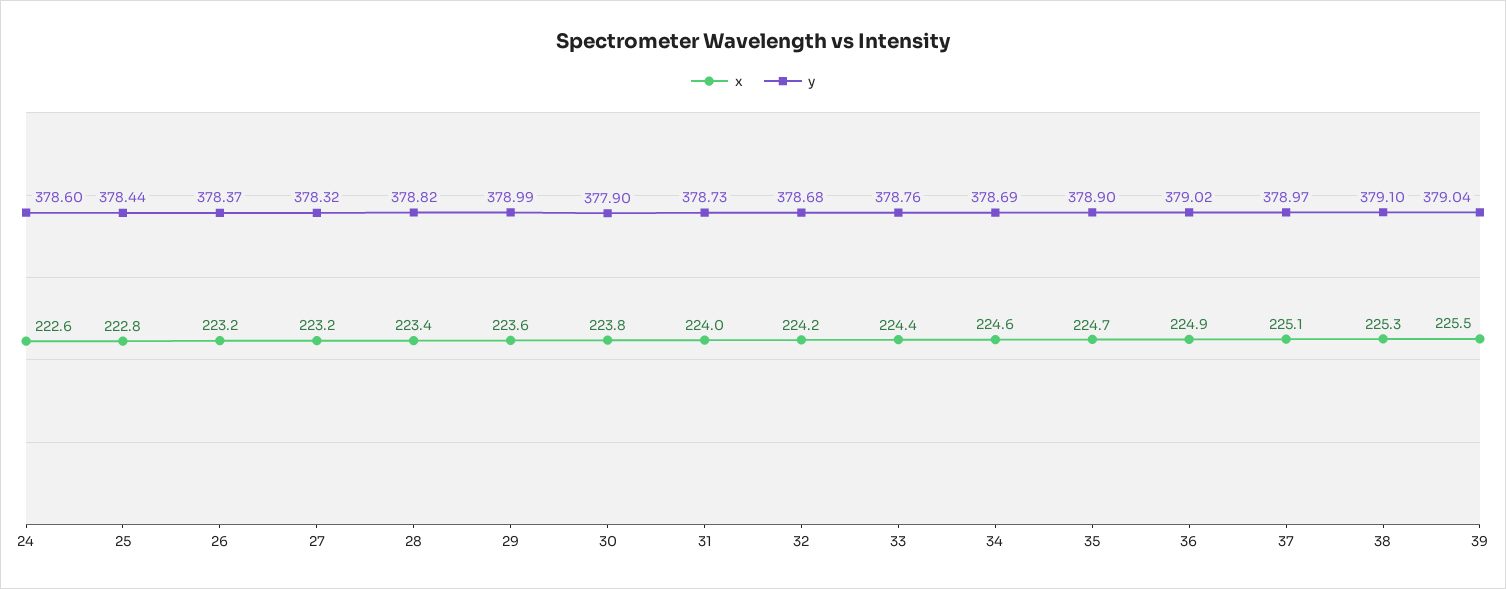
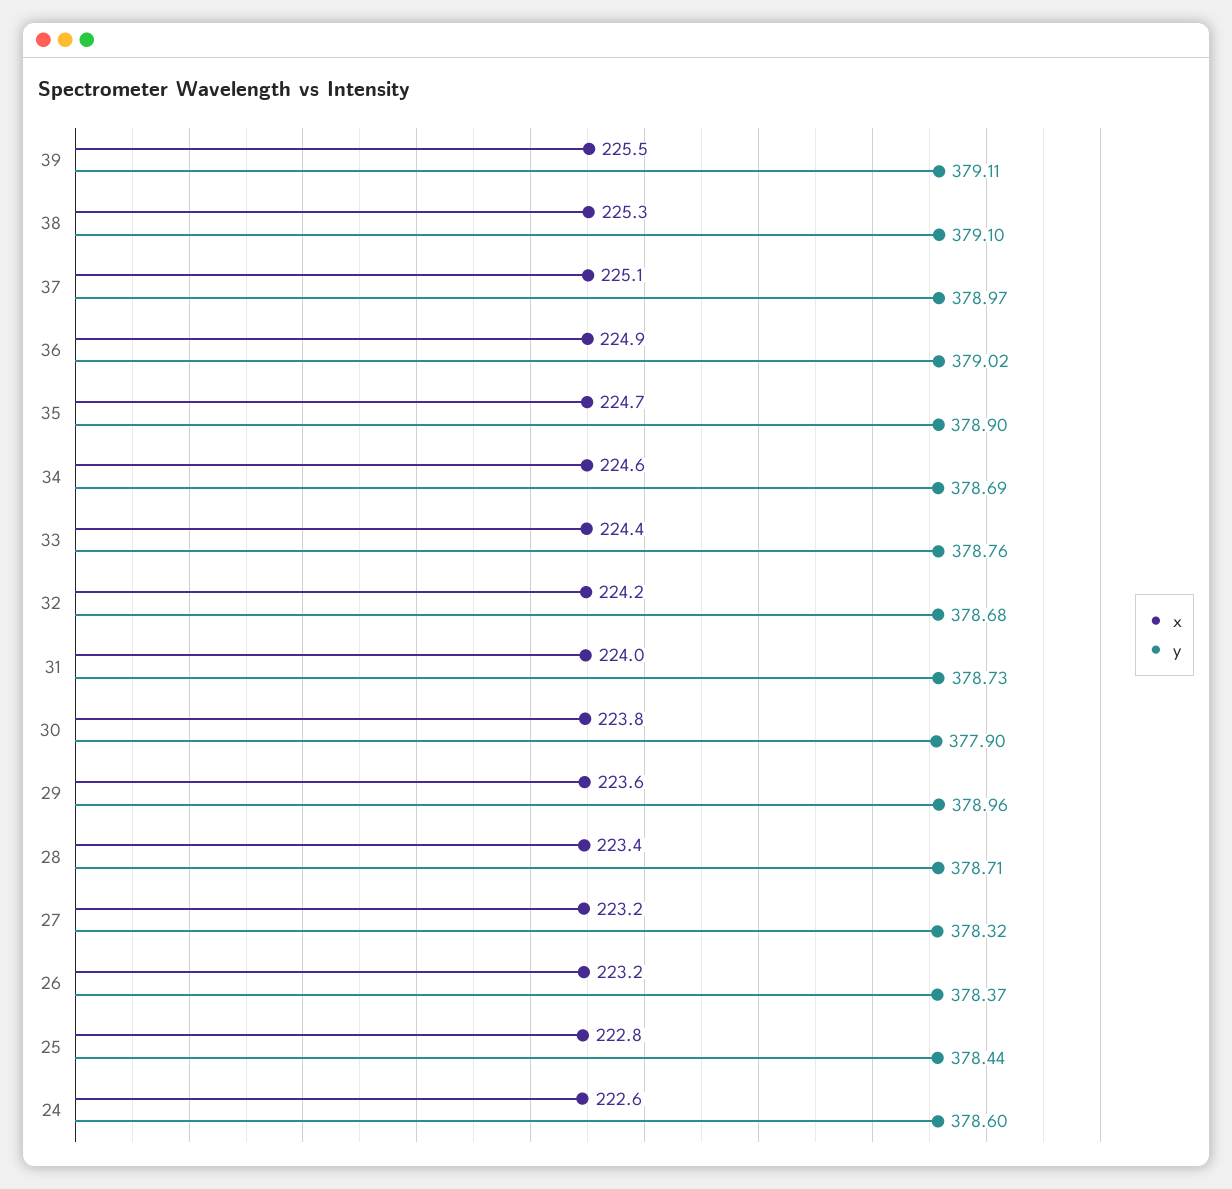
  {
    "x": {
      "24": 222.6,
      "25": 222.8,
      "26": 223.2,
      "27": 223.2,
      "28": 223.4,
      "29": 223.6,
      "30": 223.8,
      "31": 224,
      "32": 224.2,
      "33": 224.4,
      "34": 224.6,
      "35": 224.7,
      "36": 224.9,
      "37": 225.1,
      "38": 225.3,
      "39": 225.5
    },
    "y": {
      "24": 378.6,
      "25": 378.44,
      "26": 378.37,
      "27": 378.32,
-     "28": 378.82,
+     "28": 378.71,
-     "29": 378.99,
+     "29": 378.96,
      "30": 377.9,
      "31": 378.73,
      "32": 378.68,
      "33": 378.76,
      "34": 378.69,
      "35": 378.9,
      "36": 379.02,
      "37": 378.97,
      "38": 379.1,
-     "39": 379.04
+     "39": 379.11
    }
  }

